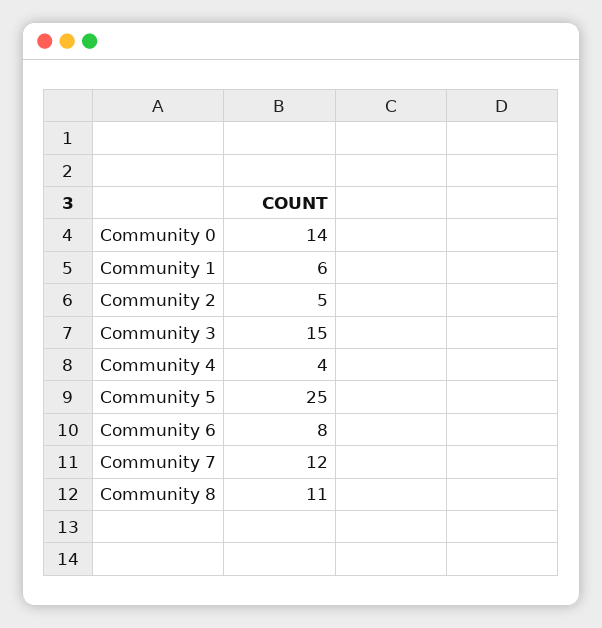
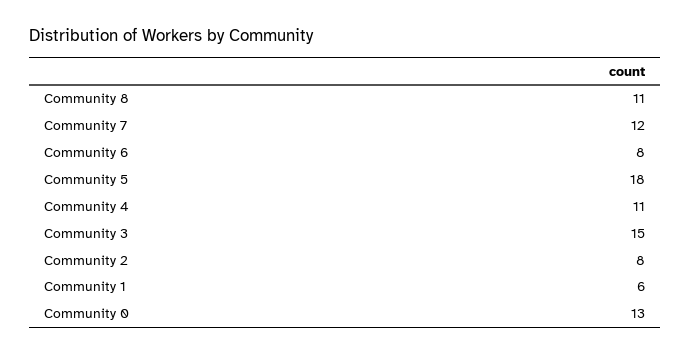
  {
-   "Community 0": 14,
+   "Community 0": 13,
    "Community 1": 6,
-   "Community 2": 5,
+   "Community 2": 8,
    "Community 3": 15,
-   "Community 4": 4,
+   "Community 4": 11,
-   "Community 5": 25,
+   "Community 5": 18,
    "Community 6": 8,
    "Community 7": 12,
    "Community 8": 11
  }

